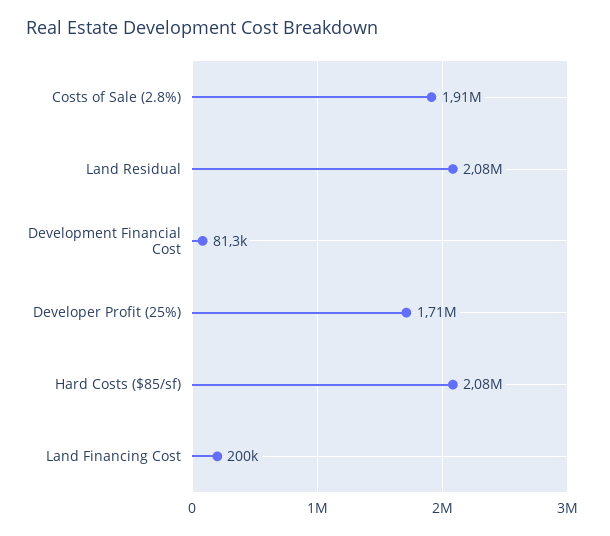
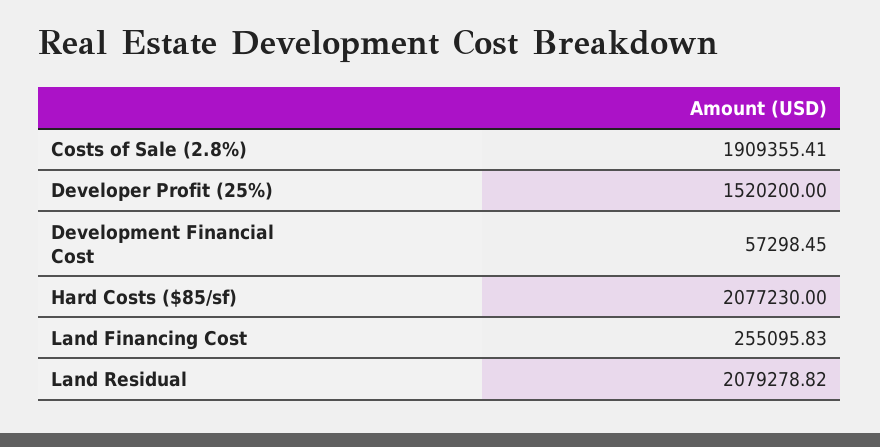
  {
    "Costs of Sale (2.8%)": 1909355.41,
    "Land Residual": 2079278.82,
-   "Development Financial Cost": 81300,
+   "Development Financial Cost": 57298.45,
-   "Developer Profit (25%)": 1710000,
+   "Developer Profit (25%)": 1520200,
    "Hard Costs ($85/sf)": 2077230,
-   "Land Financing Cost": 200000
+   "Land Financing Cost": 255095.83
  }

